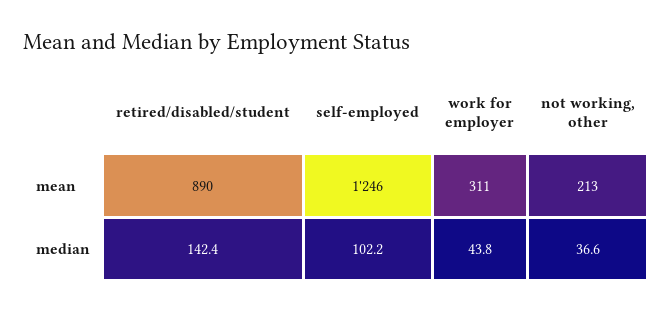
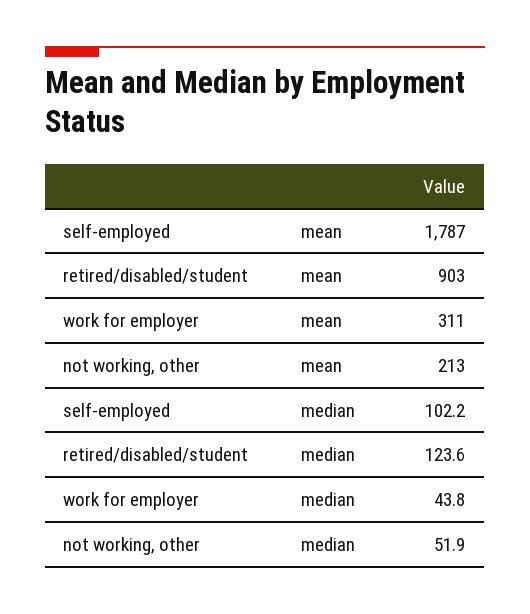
  {
    "retired/disabled/student": {
-     "mean": 890,
+     "mean": 903,
-     "median": 142.4
+     "median": 123.6
    },
    "self-employed": {
-     "mean": 1246,
+     "mean": 1787,
      "median": 102.2
    },
    "work for employer": {
      "mean": 311,
      "median": 43.8
    },
    "not working, other": {
      "mean": 213,
-     "median": 36.6
+     "median": 51.9
    }
  }

